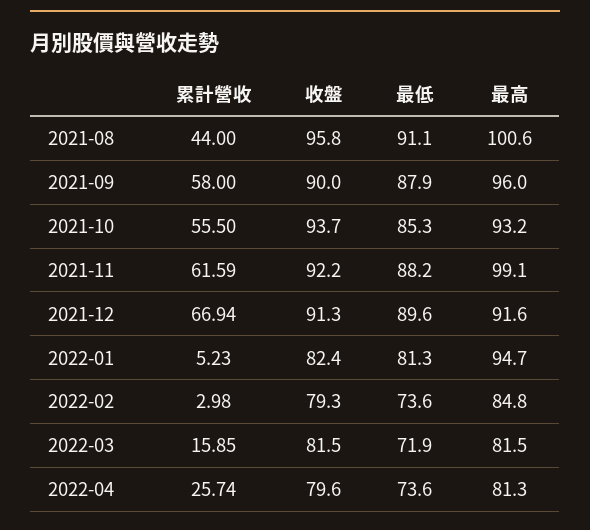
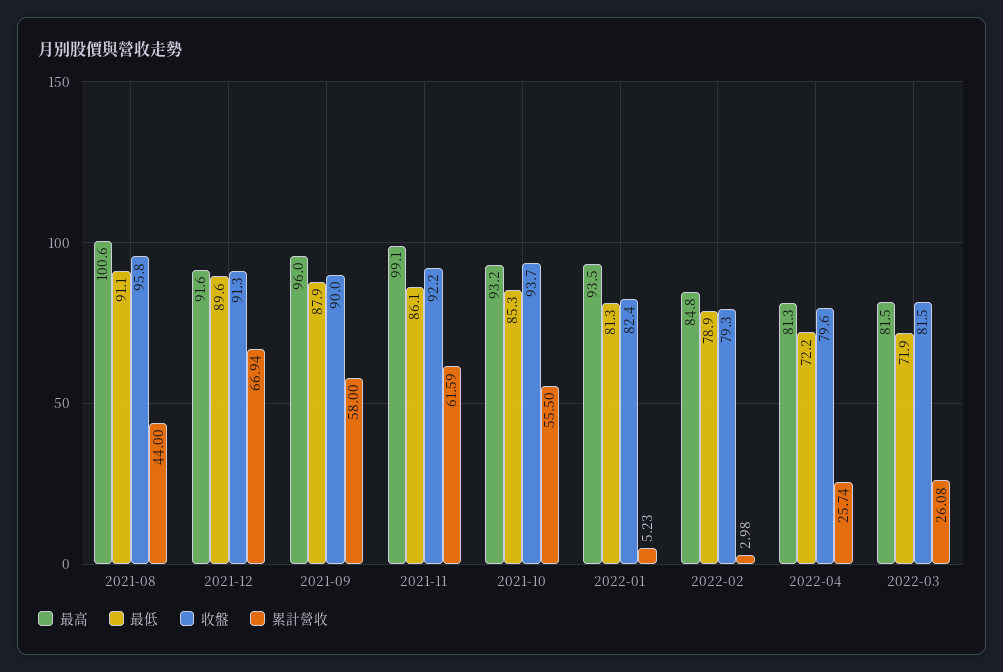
  {
    "累計營收": {
      "2021-08": 44,
      "2021-09": 58,
      "2021-10": 55.5,
      "2021-11": 61.59,
      "2021-12": 66.94,
      "2022-01": 5.23,
      "2022-02": 2.98,
-     "2022-03": 15.85,
+     "2022-03": 26.08,
      "2022-04": 25.74
    },
    "收盤": {
      "2021-08": 95.8,
      "2021-09": 90,
      "2021-10": 93.7,
      "2021-11": 92.2,
      "2021-12": 91.3,
      "2022-01": 82.4,
      "2022-02": 79.3,
      "2022-03": 81.5,
      "2022-04": 79.6
    },
    "最低": {
      "2021-08": 91.1,
      "2021-09": 87.9,
      "2021-10": 85.3,
-     "2021-11": 88.2,
+     "2021-11": 86.1,
      "2021-12": 89.6,
      "2022-01": 81.3,
-     "2022-02": 73.6,
+     "2022-02": 78.9,
      "2022-03": 71.9,
-     "2022-04": 73.6
+     "2022-04": 72.2
    },
    "最高": {
      "2021-08": 100.6,
      "2021-09": 96,
      "2021-10": 93.2,
      "2021-11": 99.1,
      "2021-12": 91.6,
-     "2022-01": 94.7,
+     "2022-01": 93.5,
      "2022-02": 84.8,
      "2022-03": 81.5,
      "2022-04": 81.3
    }
  }

